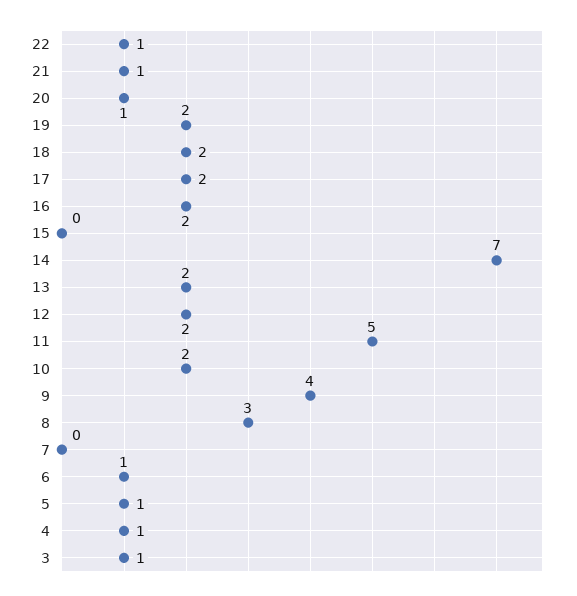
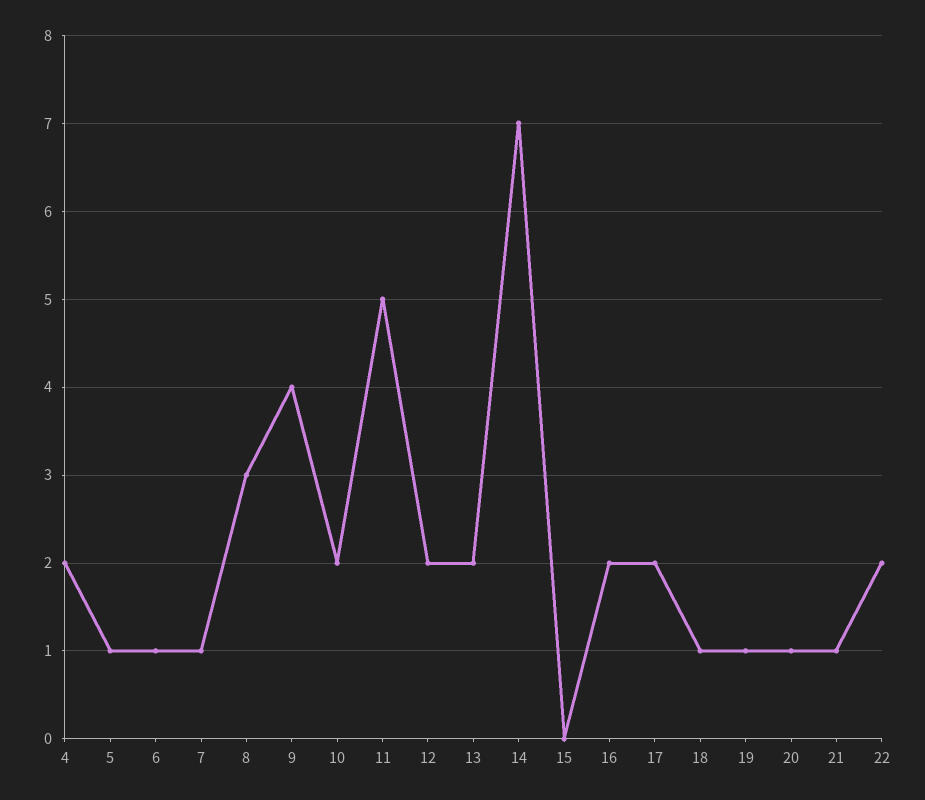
  {
-   "22": 1,
+   "22": 2,
    "21": 1,
    "20": 1,
-   "19": 2,
+   "19": 1,
-   "18": 2,
+   "18": 1,
    "17": 2,
    "16": 2,
    "15": 0,
    "14": 7,
    "13": 2,
    "12": 2,
    "11": 5,
    "10": 2,
    "9": 4,
    "8": 3,
-   "7": 0,
+   "7": 1,
    "6": 1,
    "5": 1,
-   "4": 1,
+   "4": 2
-   "3": 1
  }

